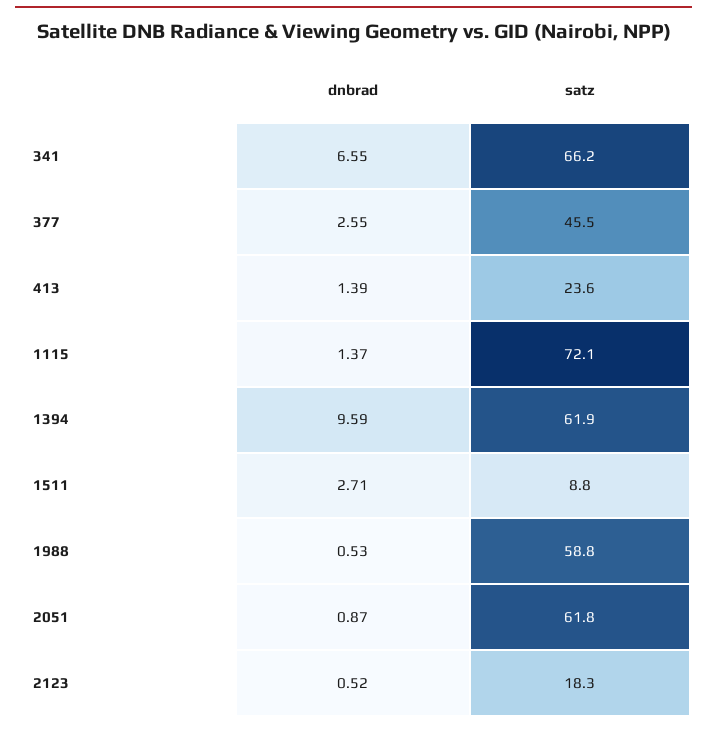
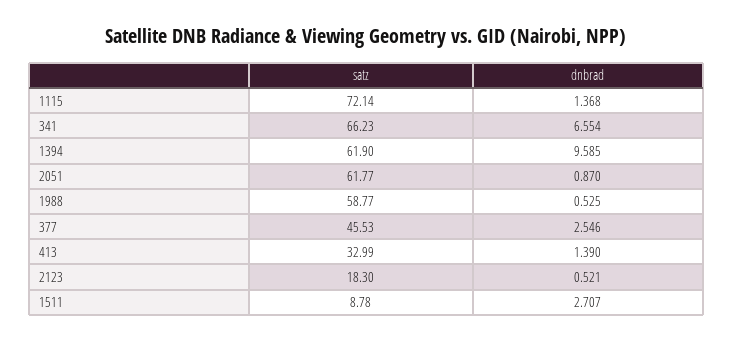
  {
    "dnbrad": {
      "341": 6.554,
      "377": 2.546,
      "413": 1.39,
      "1115": 1.368,
      "1394": 9.585,
      "1511": 2.707,
      "1988": 0.525,
      "2051": 0.87,
      "2123": 0.521
    },
    "satz": {
      "341": 66.23,
      "377": 45.53,
-     "413": 23.6,
+     "413": 32.99,
      "1115": 72.14,
      "1394": 61.9,
      "1511": 8.78,
      "1988": 58.77,
      "2051": 61.77,
      "2123": 18.3
    }
  }

